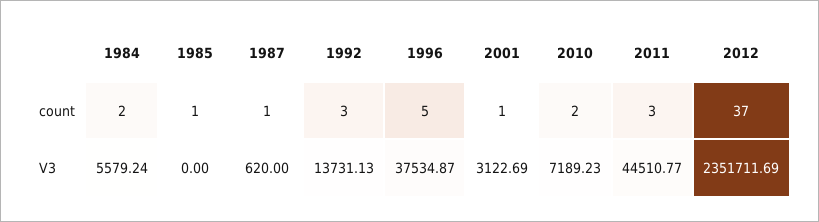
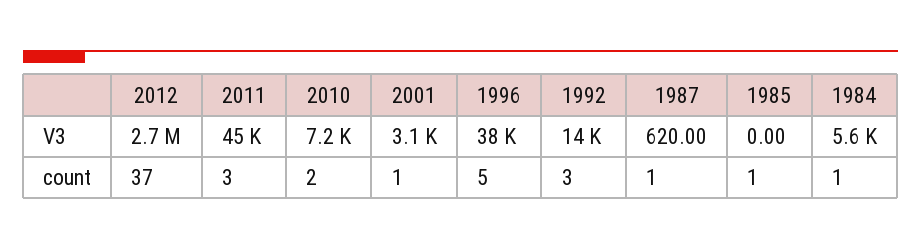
  {
    "1984": {
-     "count": 2,
+     "count": 1,
      "V3": 5579.24
    },
    "1985": {
      "count": 1,
      "V3": 0
    },
    "1987": {
      "count": 1,
      "V3": 620
    },
    "1992": {
      "count": 3,
      "V3": 13731.13
    },
    "1996": {
      "count": 5,
      "V3": 37534.87
    },
    "2001": {
      "count": 1,
      "V3": 3122.69
    },
    "2010": {
      "count": 2,
      "V3": 7189.23
    },
    "2011": {
      "count": 3,
      "V3": 44510.77
    },
    "2012": {
      "count": 37,
-     "V3": 2351711.69
+     "V3": 2700000
    }
  }

